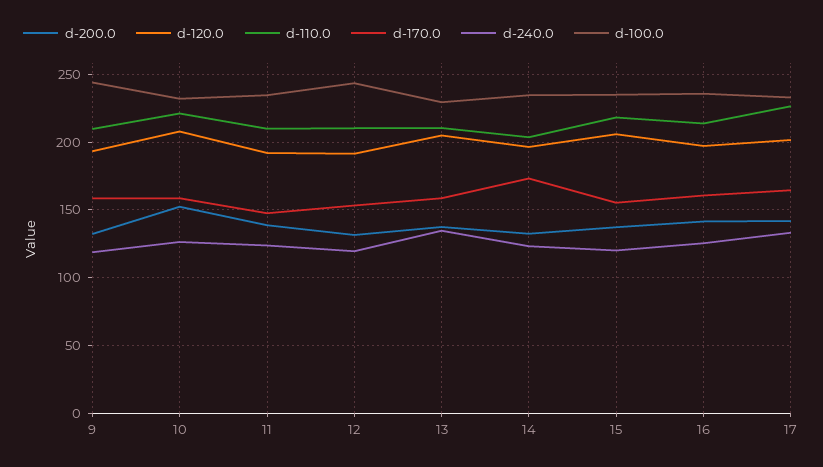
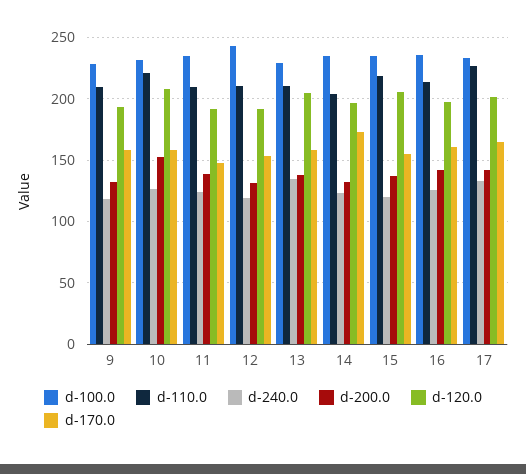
  {
    "d-200.0": {
      "9": 130,
      "10": 150,
      "11": 140,
      "12": 130,
      "13": 140,
      "14": 130,
      "15": 135,
      "16": 140,
      "17": 140
    },
    "d-120.0": {
      "9": 195,
      "10": 210,
      "11": 190,
      "12": 190,
      "13": 205,
      "14": 195,
      "15": 205,
      "16": 195,
      "17": 200
    },
    "d-110.0": {
      "9": 210,
      "10": 220,
      "11": 210,
      "12": 210,
      "13": 210,
      "14": 205,
      "15": 220,
      "16": 215,
      "17": 225
    },
    "d-170.0": {
      "9": 160,
      "10": 160,
      "11": 150,
      "12": 155,
      "13": 160,
      "14": 175,
      "15": 155,
      "16": 160,
      "17": 165
    },
    "d-240.0": {
      "9": 120,
      "10": 125,
      "11": 125,
      "12": 120,
      "13": 135,
      "14": 125,
      "15": 120,
      "16": 125,
      "17": 135
    },
    "d-100.0": {
-     "9": 245,
+     "9": 230,
      "10": 230,
      "11": 235,
      "12": 245,
      "13": 230,
      "14": 235,
      "15": 235,
      "16": 235,
      "17": 235
    }
  }

